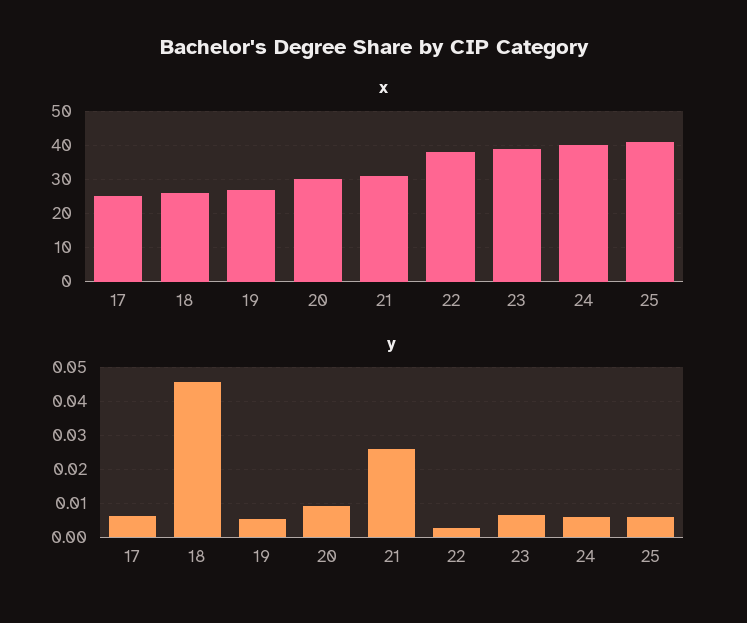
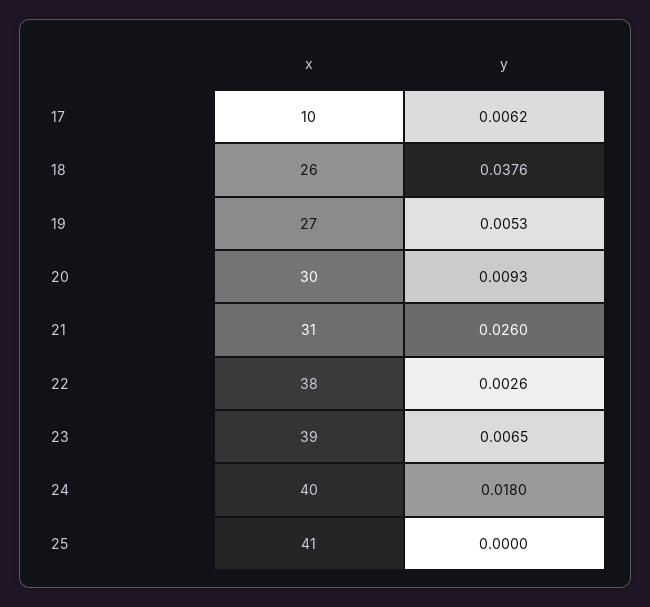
  {
    "x": {
-     "17": 25,
+     "17": 10,
      "18": 26,
      "19": 27,
      "20": 30,
      "21": 31,
      "22": 38,
      "23": 39,
      "24": 40,
      "25": 41
    },
    "y": {
      "17": 0.0062,
-     "18": 0.046,
+     "18": 0.0376,
      "19": 0.0053,
      "20": 0.0093,
      "21": 0.026,
      "22": 0.0026,
      "23": 0.0065,
-     "24": 0.006,
+     "24": 0.018,
-     "25": 0.006
+     "25": 0
    }
  }

